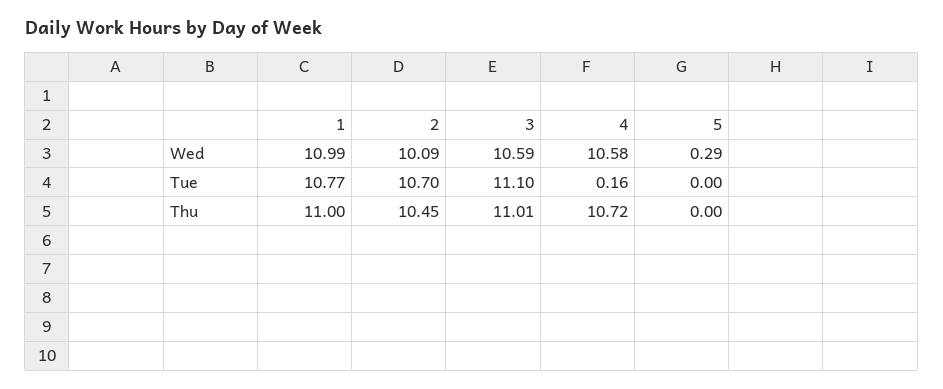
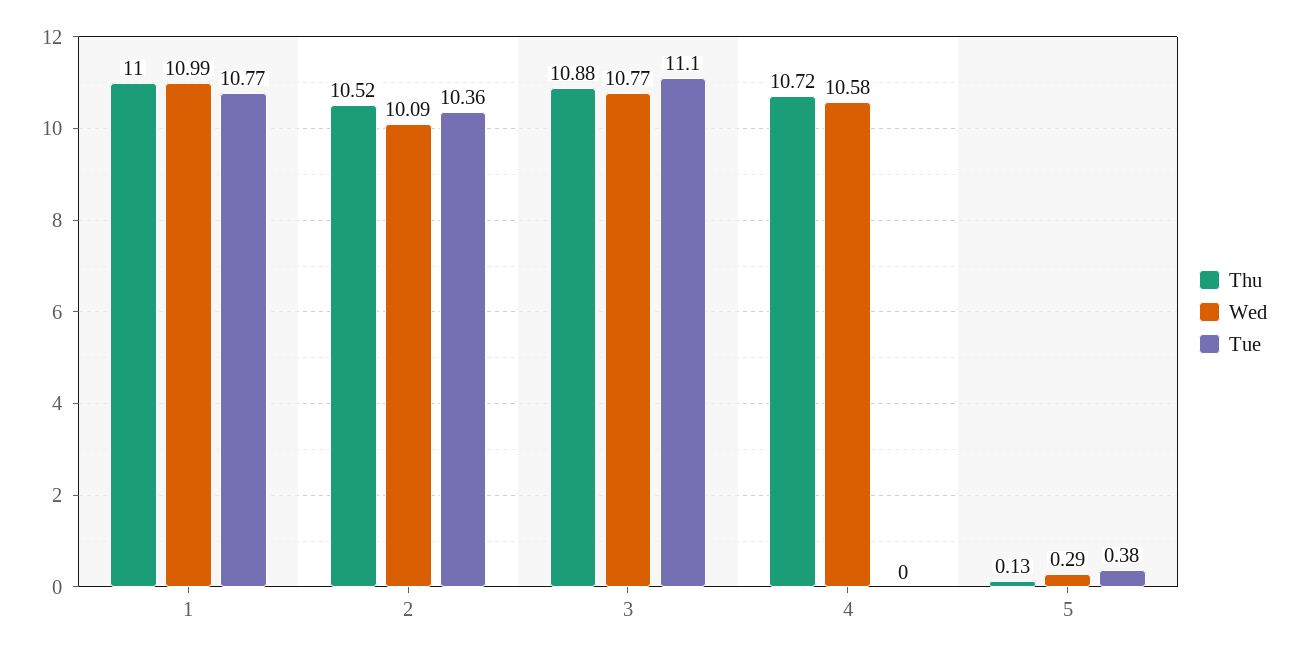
  {
    "Wed": {
      "1": 10.99,
      "2": 10.09,
-     "3": 10.59,
+     "3": 10.77,
      "4": 10.58,
      "5": 0.29
    },
    "Tue": {
      "1": 10.77,
-     "2": 10.7,
+     "2": 10.36,
      "3": 11.1,
-     "4": 0.16,
+     "4": 0,
-     "5": 0
+     "5": 0.38
    },
    "Thu": {
      "1": 11,
-     "2": 10.45,
+     "2": 10.52,
-     "3": 11.01,
+     "3": 10.88,
      "4": 10.72,
-     "5": 0
+     "5": 0.13
    }
  }

